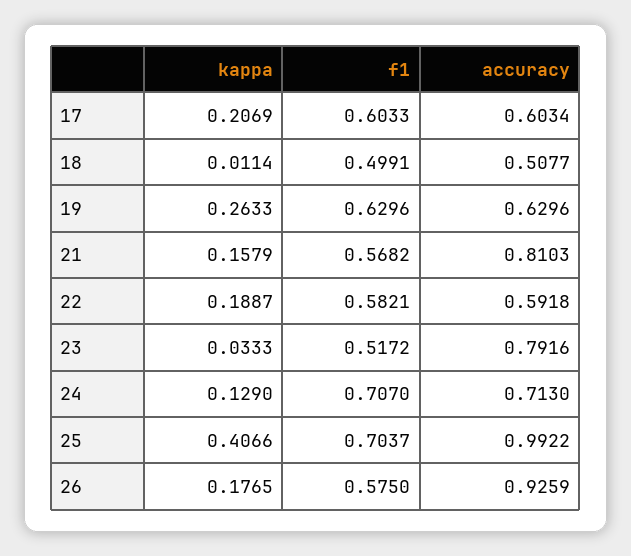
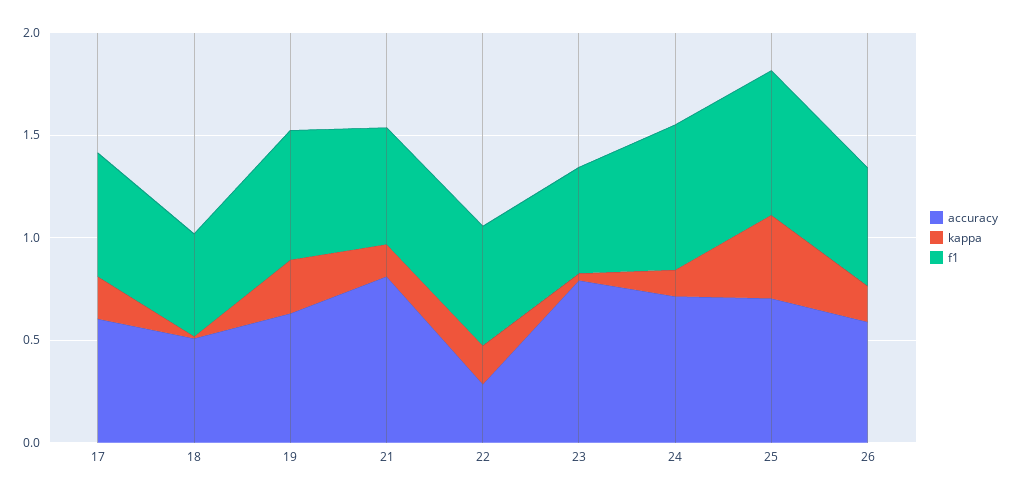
  {
    "kappa": {
      "17": 0.2069,
      "18": 0.0114,
      "19": 0.2633,
      "21": 0.1579,
      "22": 0.1887,
      "23": 0.0333,
      "24": 0.129,
      "25": 0.4066,
      "26": 0.1765
    },
    "f1": {
      "17": 0.6033,
      "18": 0.4991,
      "19": 0.6296,
      "21": 0.5682,
      "22": 0.5821,
      "23": 0.5172,
      "24": 0.707,
      "25": 0.7037,
      "26": 0.575
    },
    "accuracy": {
      "17": 0.6034,
      "18": 0.5077,
      "19": 0.6296,
      "21": 0.8103,
-     "22": 0.5918,
+     "22": 0.3,
      "23": 0.7916,
      "24": 0.713,
-     "25": 0.9922,
+     "25": 0.7,
-     "26": 0.9259
+     "26": 0.6
    }
  }

